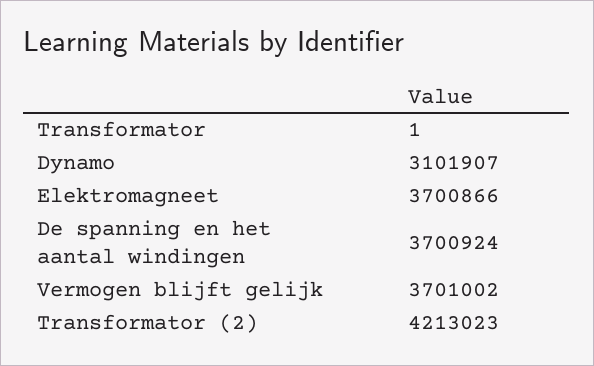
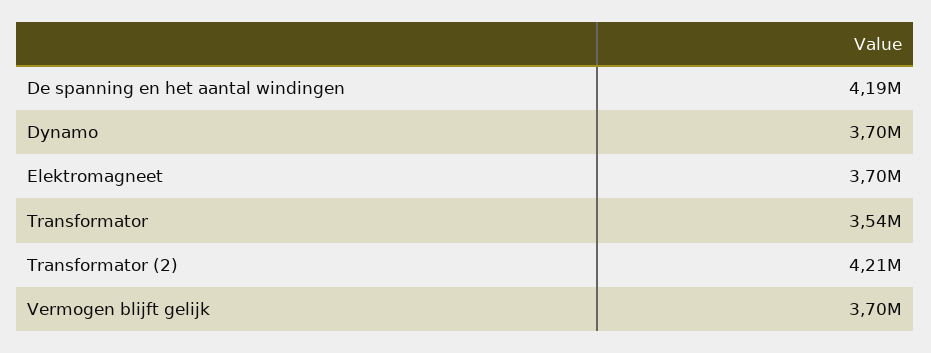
  {
-   "Transformator": 1,
+   "Transformator": 3540000,
-   "Dynamo": 3101907,
+   "Dynamo": 3700000,
    "Elektromagneet": 3700866,
-   "De spanning en het aantal windingen": 3700924,
+   "De spanning en het aantal windingen": 4190000,
    "Vermogen blijft gelijk": 3701002,
    "Transformator (2)": 4213023
  }

